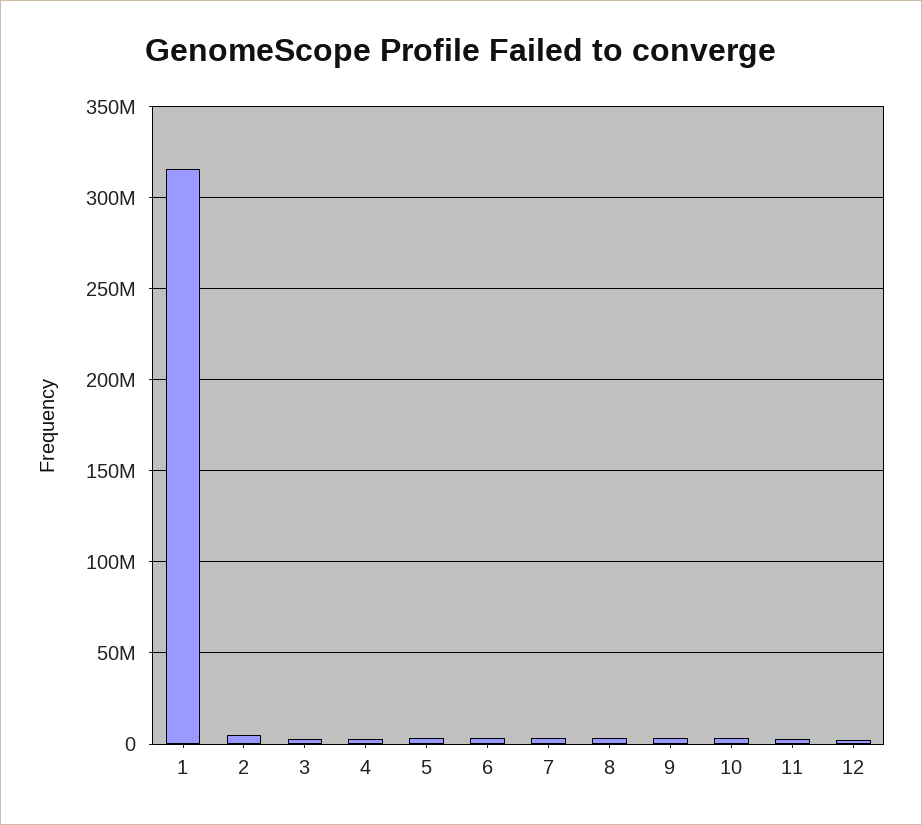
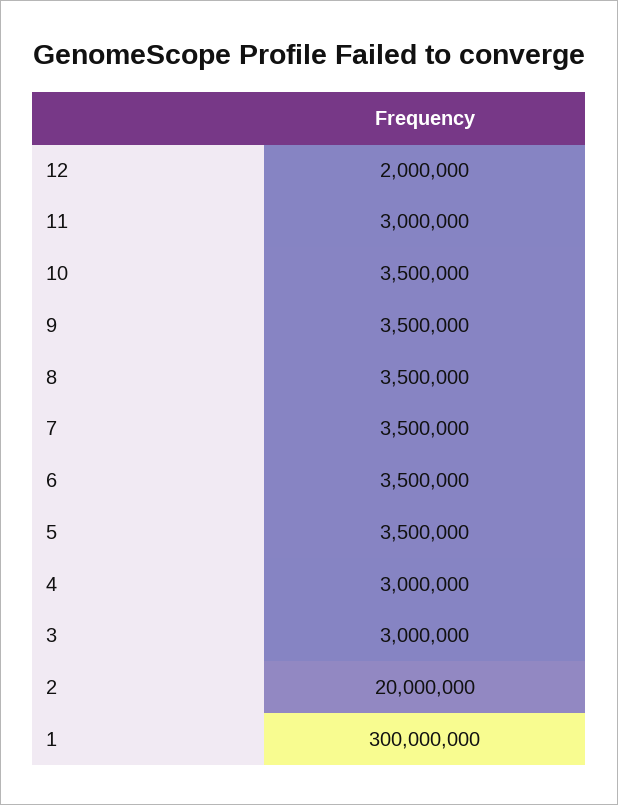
  {
-   "1": 315000000,
+   "1": 300000000,
-   "2": 5000000,
+   "2": 20000000,
    "3": 3000000,
    "4": 3000000,
    "5": 3500000,
    "6": 3500000,
    "7": 3500000,
    "8": 3500000,
    "9": 3500000,
    "10": 3500000,
    "11": 3000000,
    "12": 2000000
  }

